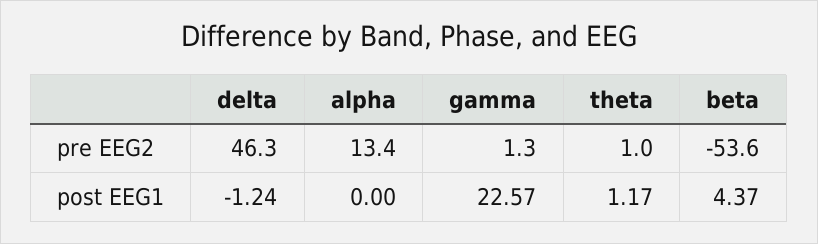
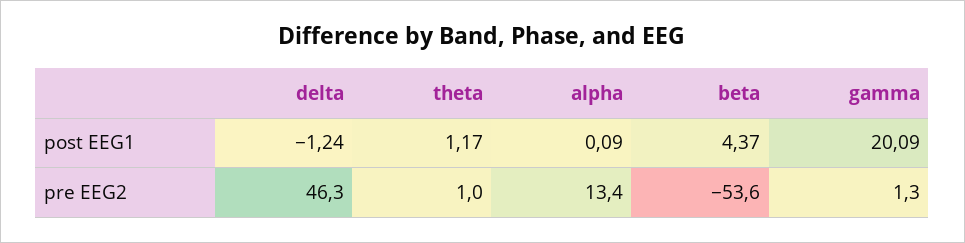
  {
    "delta": {
      "pre EEG2": 46.3,
      "post EEG1": -1.24
    },
    "alpha": {
      "pre EEG2": 13.4,
-     "post EEG1": 0
+     "post EEG1": 0.09
    },
    "gamma": {
      "pre EEG2": 1.3,
-     "post EEG1": 22.57
+     "post EEG1": 20.09
    },
    "theta": {
      "pre EEG2": 1,
      "post EEG1": 1.17
    },
    "beta": {
      "pre EEG2": -53.6,
      "post EEG1": 4.37
    }
  }

